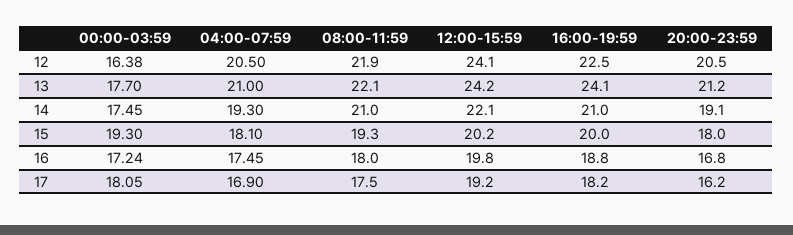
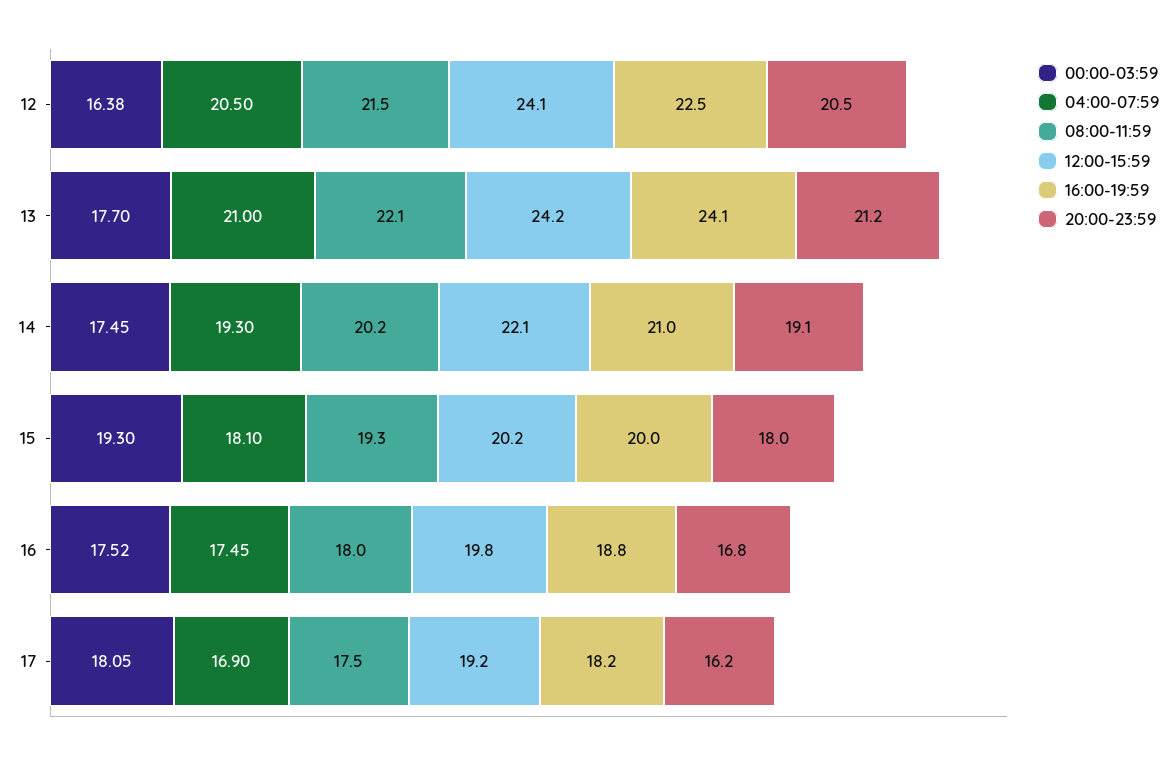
  {
    "00:00-03:59": {
      "12": 16.38,
      "13": 17.7,
      "14": 17.45,
      "15": 19.3,
-     "16": 17.24,
+     "16": 17.52,
      "17": 18.05
    },
    "04:00-07:59": {
      "12": 20.5,
      "13": 21,
      "14": 19.3,
      "15": 18.1,
      "16": 17.45,
      "17": 16.9
    },
    "08:00-11:59": {
-     "12": 21.9,
+     "12": 21.5,
      "13": 22.1,
-     "14": 21,
+     "14": 20.2,
      "15": 19.3,
      "16": 18,
      "17": 17.5
    },
    "12:00-15:59": {
      "12": 24.1,
      "13": 24.2,
      "14": 22.1,
      "15": 20.2,
      "16": 19.8,
      "17": 19.2
    },
    "16:00-19:59": {
      "12": 22.5,
      "13": 24.1,
      "14": 21,
      "15": 20,
      "16": 18.8,
      "17": 18.2
    },
    "20:00-23:59": {
      "12": 20.5,
      "13": 21.2,
      "14": 19.1,
      "15": 18,
      "16": 16.8,
      "17": 16.2
    }
  }

